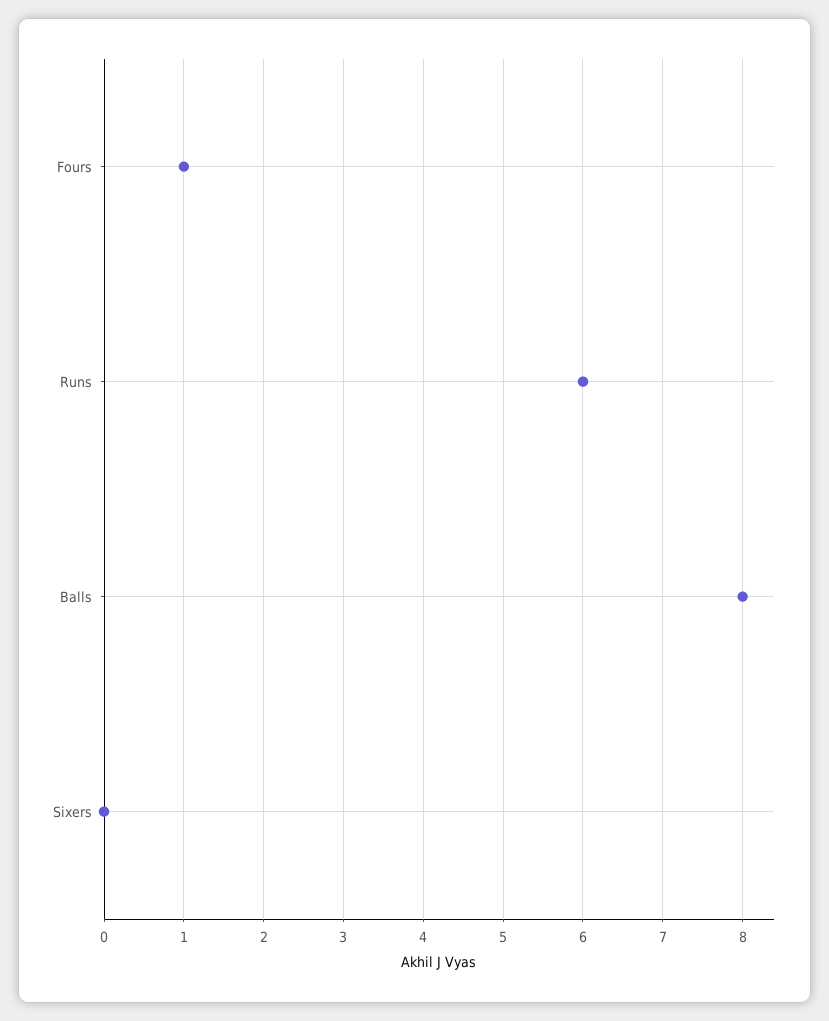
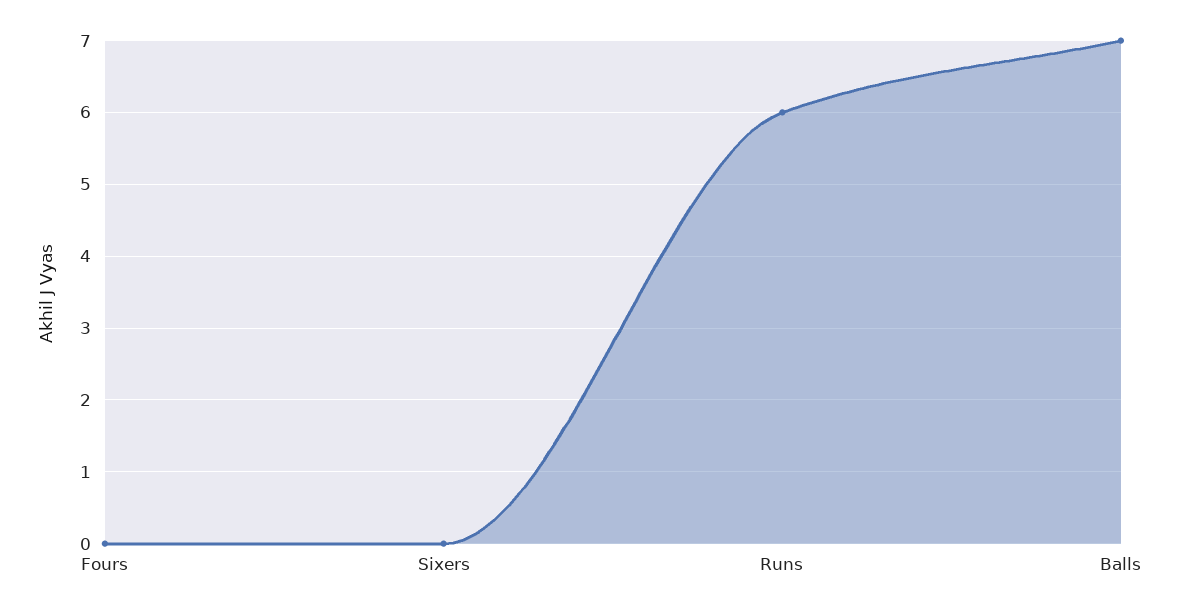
  {
-   "Fours": 1,
+   "Fours": 0,
    "Runs": 6,
-   "Balls": 8,
+   "Balls": 7,
    "Sixers": 0
  }

